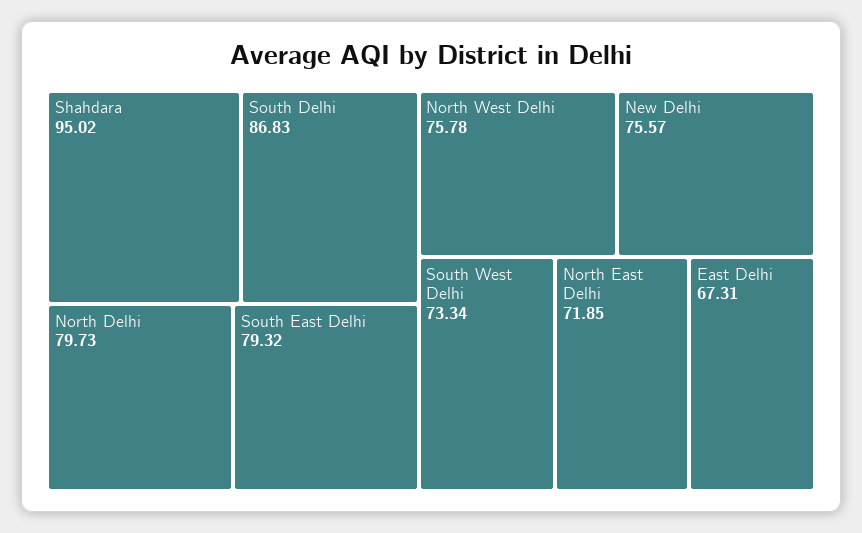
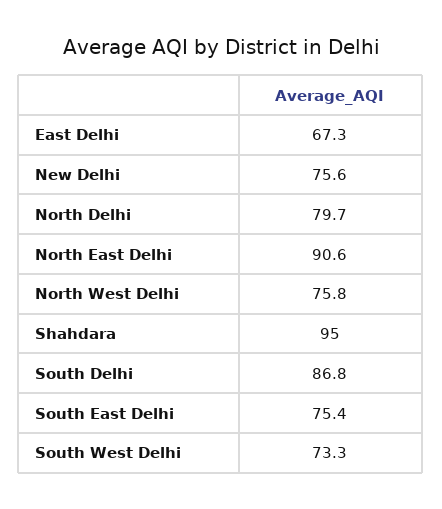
  {
    "Shahdara": 95.02,
    "South Delhi": 86.83,
    "North Delhi": 79.73,
-   "South East Delhi": 79.32,
+   "South East Delhi": 75.4,
    "North West Delhi": 75.78,
    "New Delhi": 75.57,
    "South West Delhi": 73.34,
-   "North East Delhi": 71.85,
+   "North East Delhi": 90.6,
    "East Delhi": 67.31
  }

